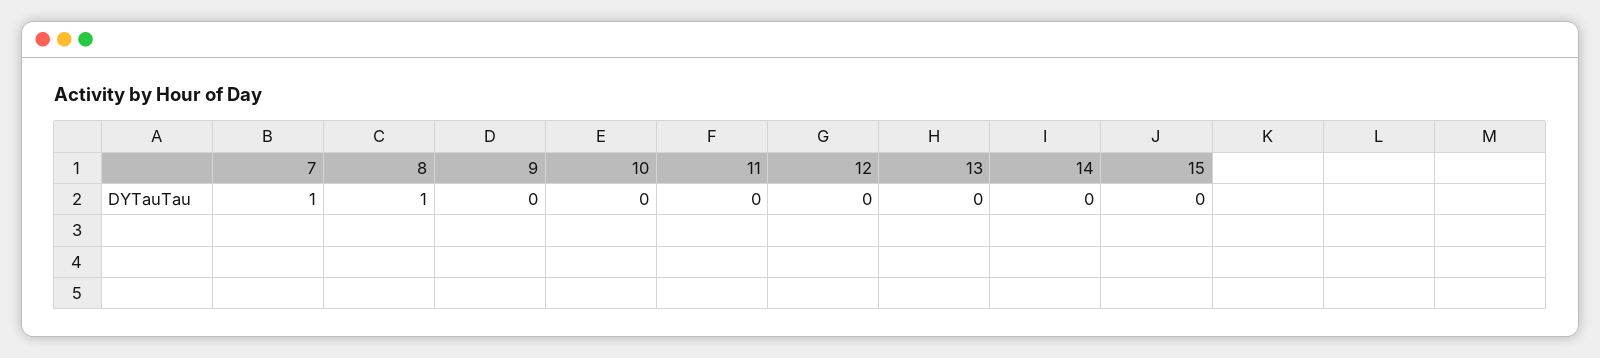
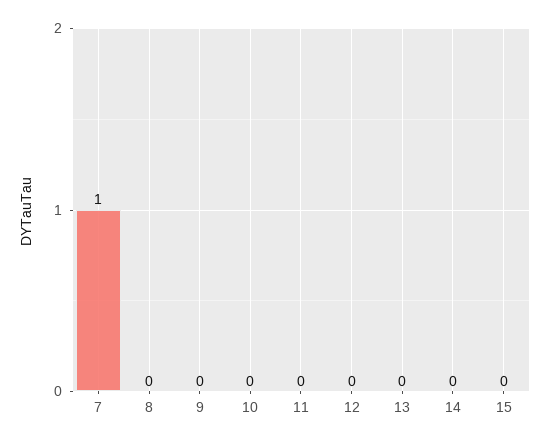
  {
    "7": 1,
-   "8": 1,
+   "8": 0,
    "9": 0,
    "10": 0,
    "11": 0,
    "12": 0,
    "13": 0,
    "14": 0,
    "15": 0
  }

